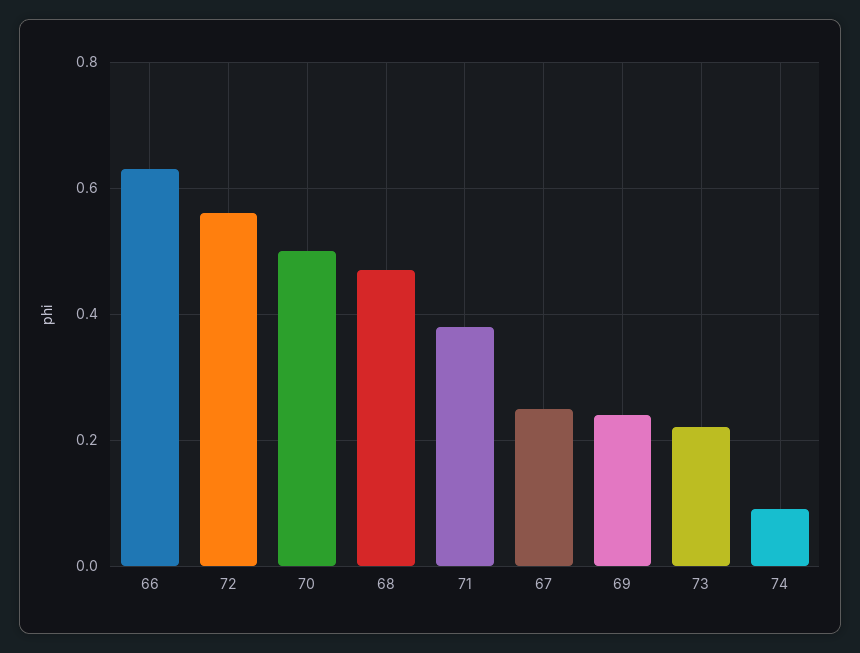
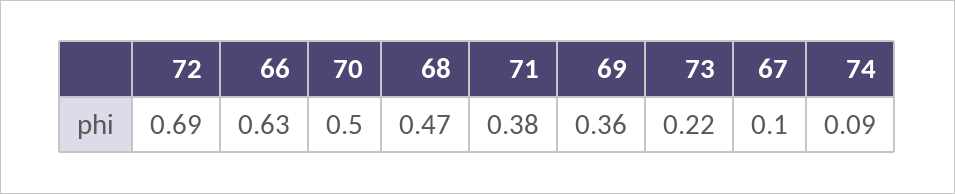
  {
    "66": 0.63,
-   "72": 0.55,
+   "72": 0.69,
    "70": 0.5,
    "68": 0.47,
    "71": 0.38,
-   "67": 0.25,
+   "67": 0.1,
-   "69": 0.25,
+   "69": 0.36,
    "73": 0.22,
    "74": 0.09
  }

